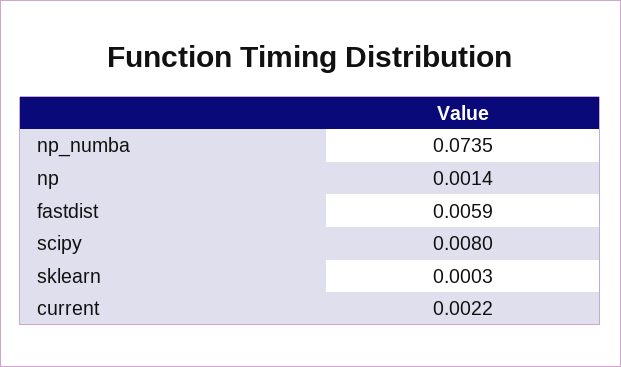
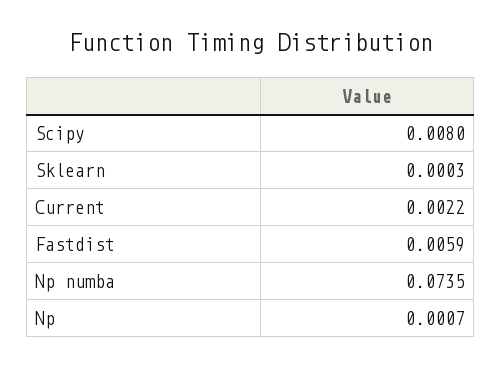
  {
    "np_numba": 0.0735,
-   "np": 0.0014,
+   "np": 0.0007,
    "fastdist": 0.0059,
    "scipy": 0.008,
    "sklearn": 0.0003,
    "current": 0.0022
  }

